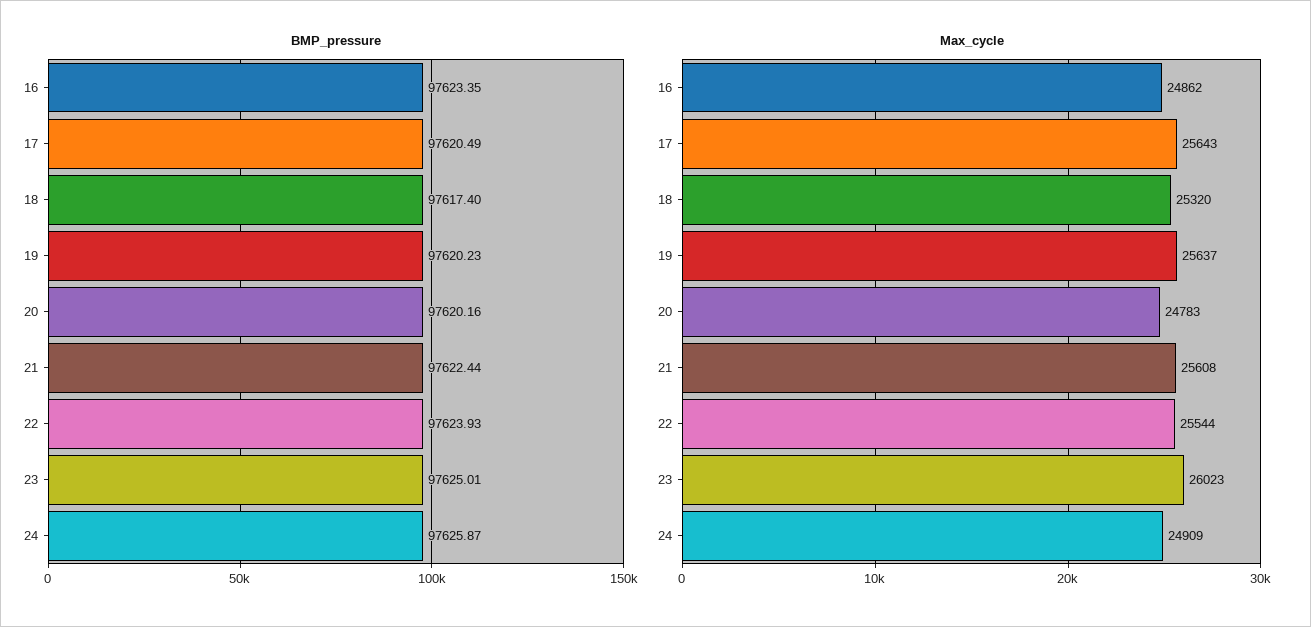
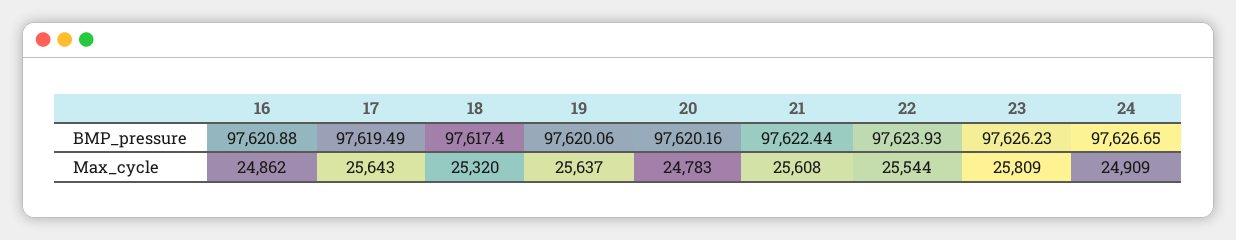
  {
    "BMP_pressure": {
-     "16": 97623.35,
+     "16": 97620.88,
-     "17": 97620.49,
+     "17": 97619.49,
      "18": 97617.4,
-     "19": 97620.23,
+     "19": 97620.06,
      "20": 97620.16,
      "21": 97622.44,
      "22": 97623.93,
-     "23": 97625.01,
+     "23": 97626.23,
-     "24": 97625.87
+     "24": 97626.65
    },
    "Max_cycle": {
      "16": 24862,
      "17": 25643,
      "18": 25320,
      "19": 25637,
      "20": 24783,
      "21": 25608,
      "22": 25544,
-     "23": 26023,
+     "23": 25809,
      "24": 24909
    }
  }

